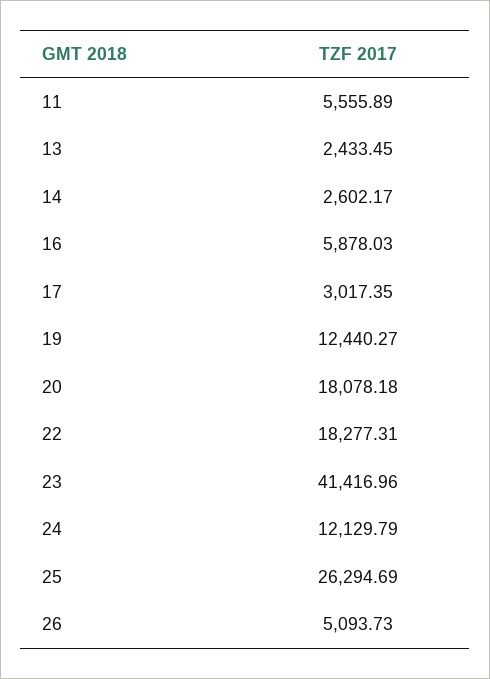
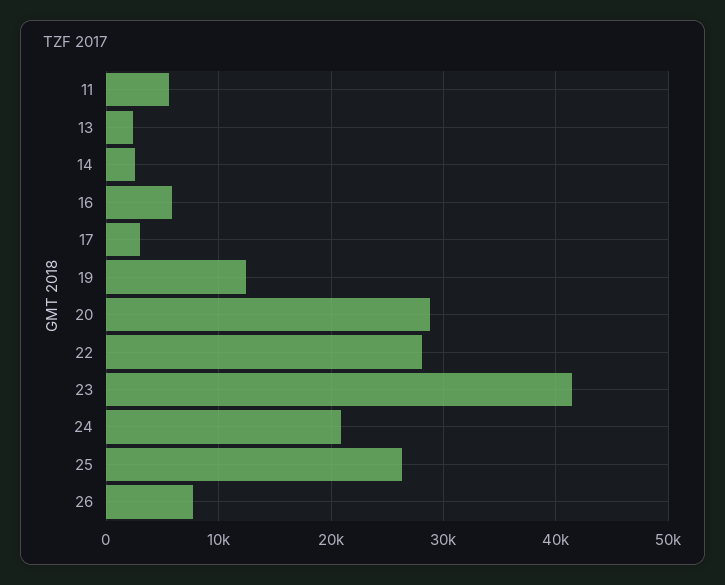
  {
    "11": 5555.89,
    "13": 2433.45,
    "14": 2602.17,
    "16": 5878.03,
    "17": 3017.35,
    "19": 12440.27,
-   "20": 18078.18,
+   "20": 29000,
-   "22": 18277.31,
+   "22": 28000,
    "23": 41416.96,
-   "24": 12129.79,
+   "24": 21000,
    "25": 26294.69,
-   "26": 5093.73
+   "26": 8000
  }

